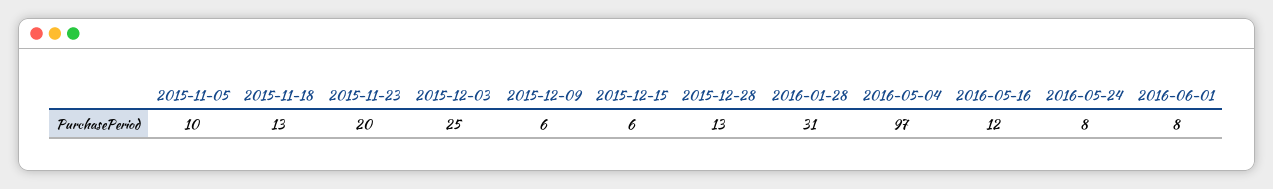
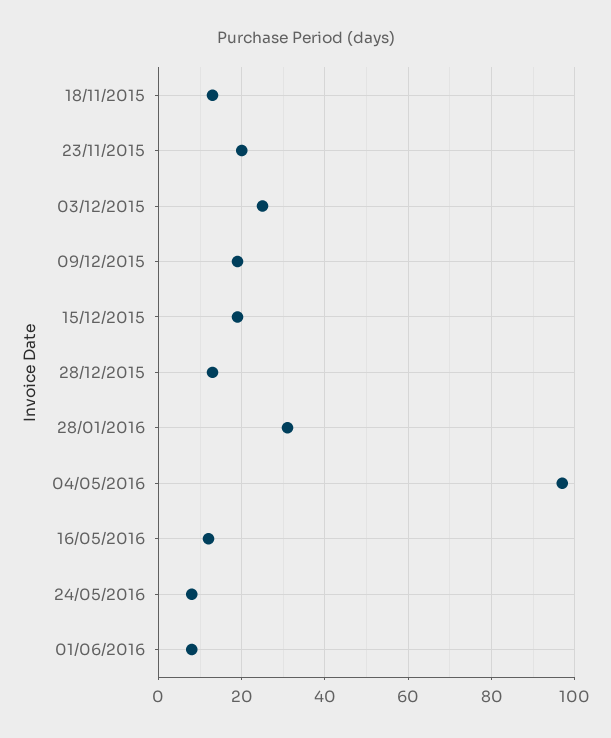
  {
-   "2015-11-05": 10,
    "2015-11-18": 13,
    "2015-11-23": 20,
    "2015-12-03": 25,
-   "2015-12-09": 6,
+   "2015-12-09": 20,
-   "2015-12-15": 6,
+   "2015-12-15": 20,
    "2015-12-28": 13,
    "2016-01-28": 31,
    "2016-05-04": 97,
    "2016-05-16": 12,
    "2016-05-24": 8,
    "2016-06-01": 8
  }

